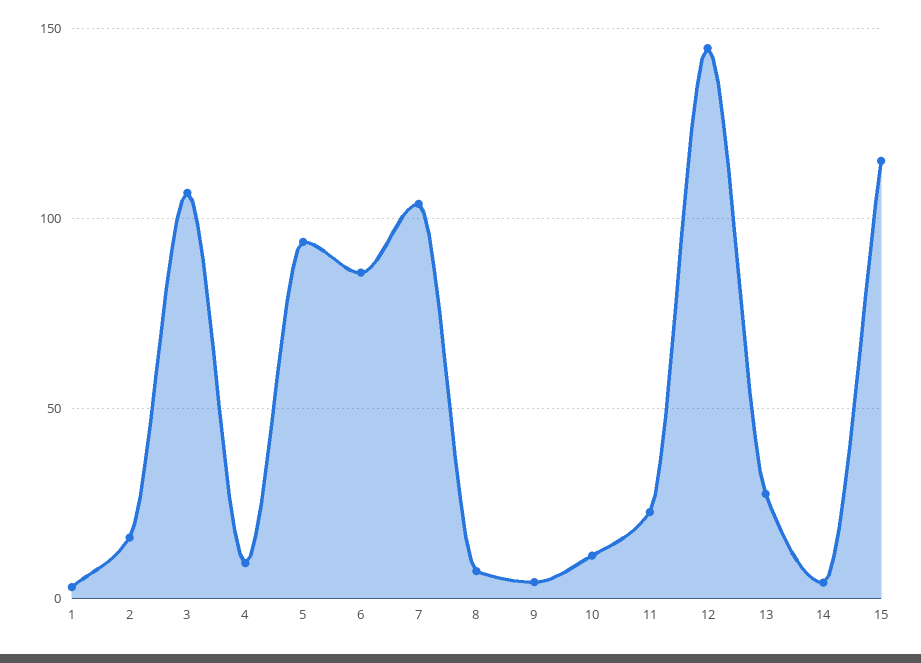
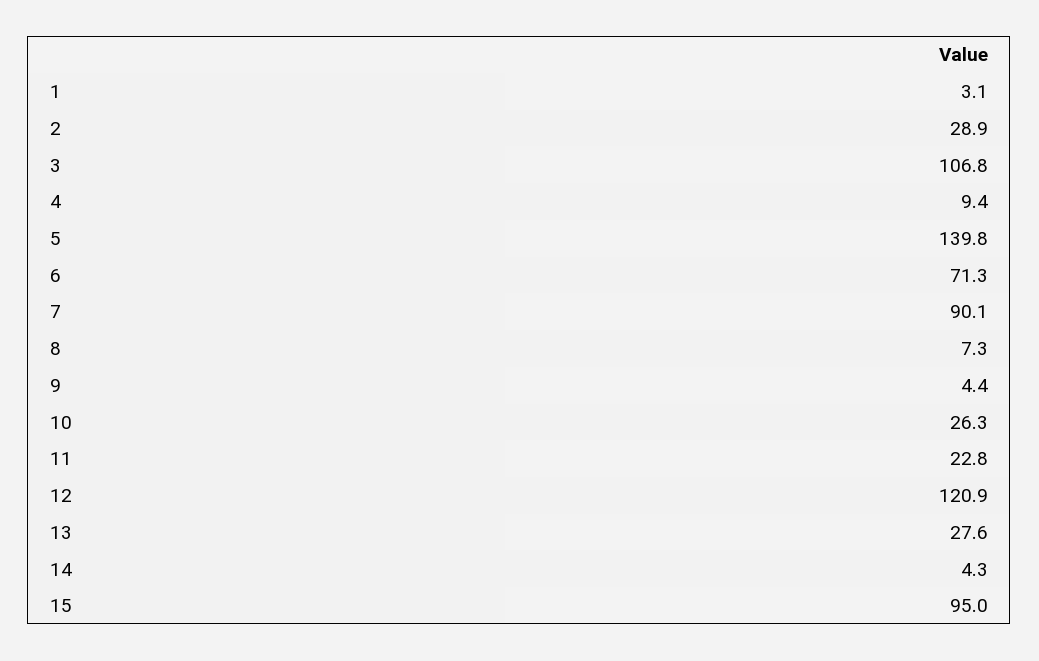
  {
    "1": 3.1,
-   "2": 15,
+   "2": 28.9,
    "3": 106.8,
    "4": 9.4,
-   "5": 95,
+   "5": 139.8,
-   "6": 85,
+   "6": 71.3,
-   "7": 105,
+   "7": 90.1,
    "8": 7.3,
    "9": 4.4,
-   "10": 10,
+   "10": 26.3,
    "11": 22.8,
-   "12": 145,
+   "12": 120.9,
    "13": 27.6,
    "14": 4.3,
-   "15": 115
+   "15": 95
  }

